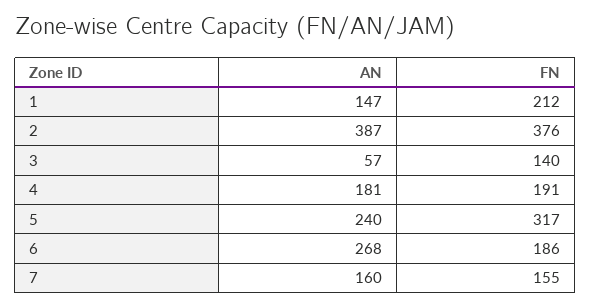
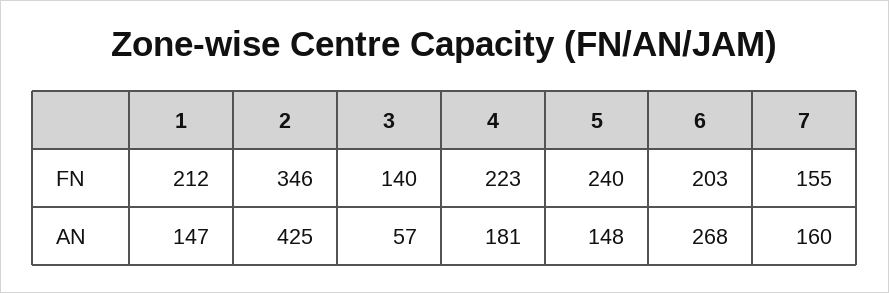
  {
    "AN": {
      "1": 147,
-     "2": 387,
+     "2": 425,
      "3": 57,
      "4": 181,
-     "5": 240,
+     "5": 148,
      "6": 268,
      "7": 160
    },
    "FN": {
      "1": 212,
-     "2": 376,
+     "2": 346,
      "3": 140,
-     "4": 191,
+     "4": 223,
-     "5": 317,
+     "5": 240,
-     "6": 186,
+     "6": 203,
      "7": 155
    }
  }

